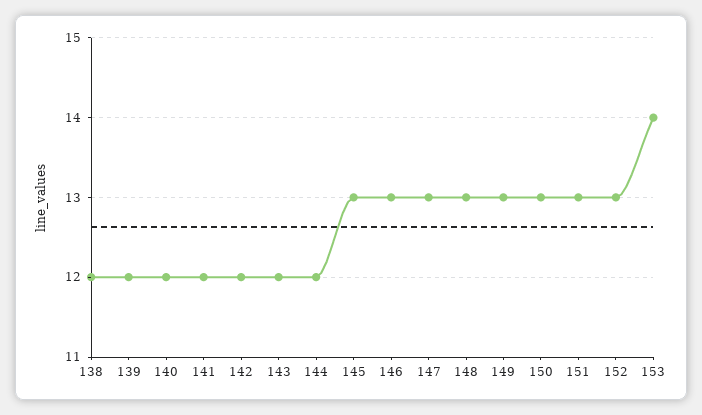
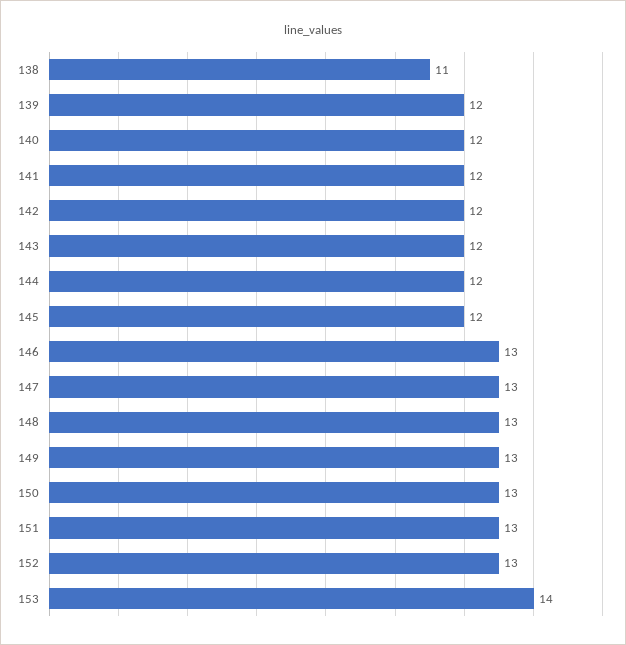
  {
-   "138": 12,
+   "138": 11,
    "139": 12,
    "140": 12,
    "141": 12,
    "142": 12,
    "143": 12,
    "144": 12,
-   "145": 13,
+   "145": 12,
    "146": 13,
    "147": 13,
    "148": 13,
    "149": 13,
    "150": 13,
    "151": 13,
    "152": 13,
    "153": 14
  }

